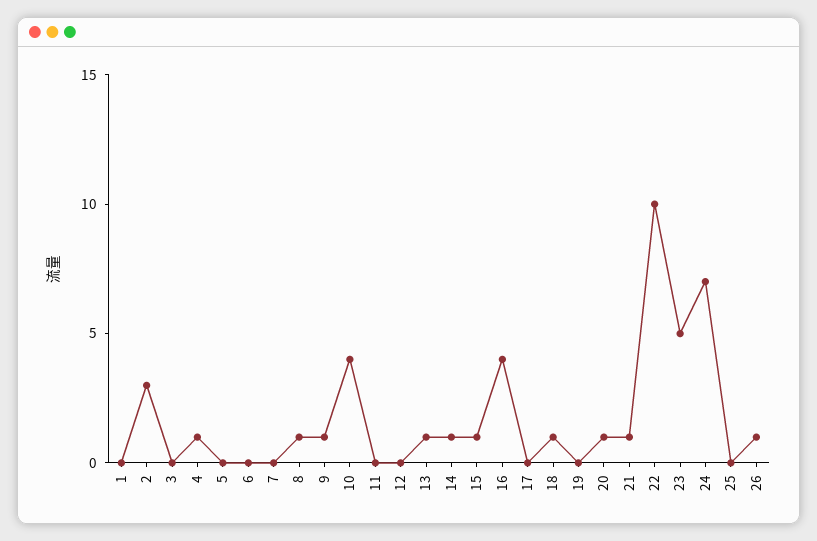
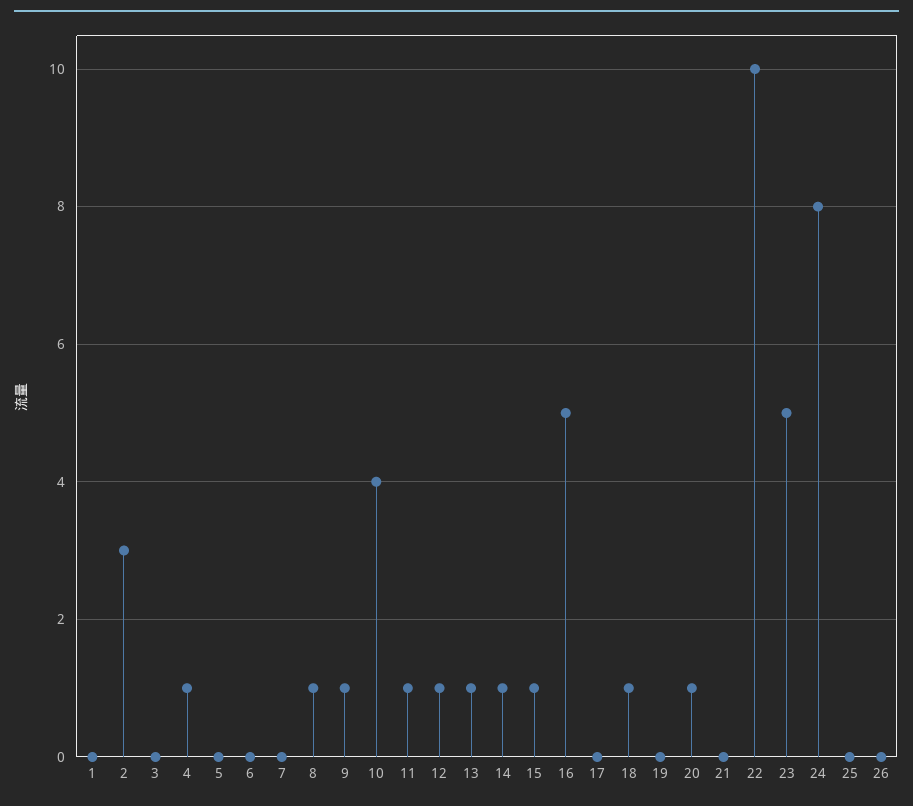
  {
    "1": 0,
    "2": 3,
    "3": 0,
    "4": 1,
    "5": 0,
    "6": 0,
    "7": 0,
    "8": 1,
    "9": 1,
    "10": 4,
-   "11": 0,
+   "11": 1,
-   "12": 0,
+   "12": 1,
    "13": 1,
    "14": 1,
    "15": 1,
-   "16": 4,
+   "16": 5,
    "17": 0,
    "18": 1,
    "19": 0,
    "20": 1,
-   "21": 1,
+   "21": 0,
    "22": 10,
    "23": 5,
-   "24": 7,
+   "24": 8,
    "25": 0,
-   "26": 1
+   "26": 0
  }

